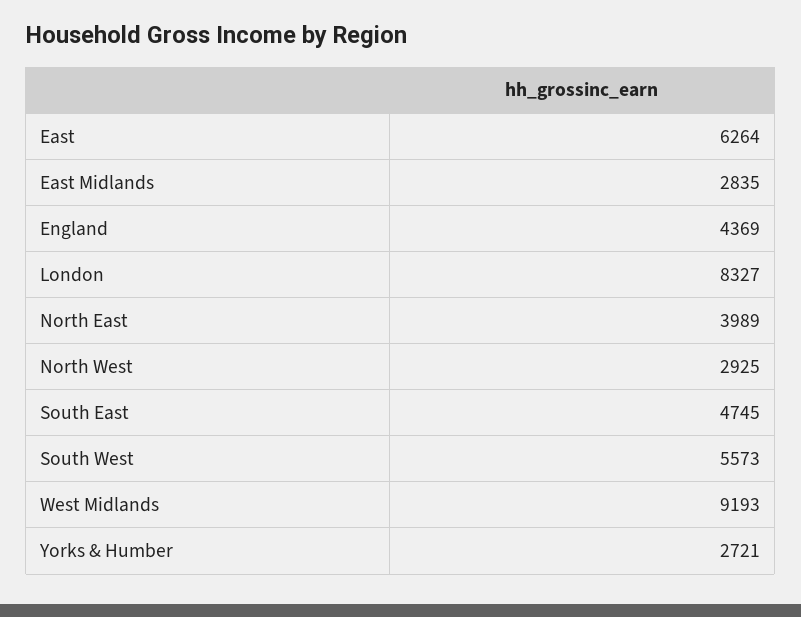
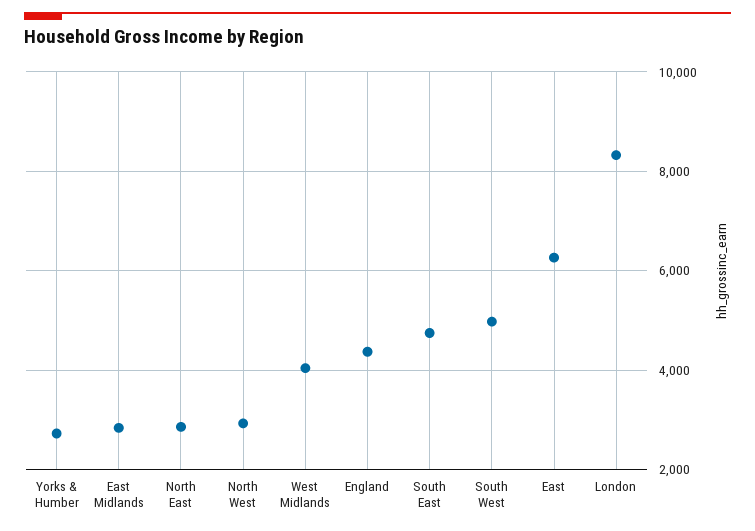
  {
    "East": 6264,
    "East Midlands": 2835,
    "England": 4369,
    "London": 8327,
-   "North East": 3989,
+   "North East": 2800,
    "North West": 2925,
    "South East": 4745,
-   "South West": 5573,
+   "South West": 5000,
-   "West Midlands": 9193,
+   "West Midlands": 4000,
    "Yorks & Humber": 2721
  }

